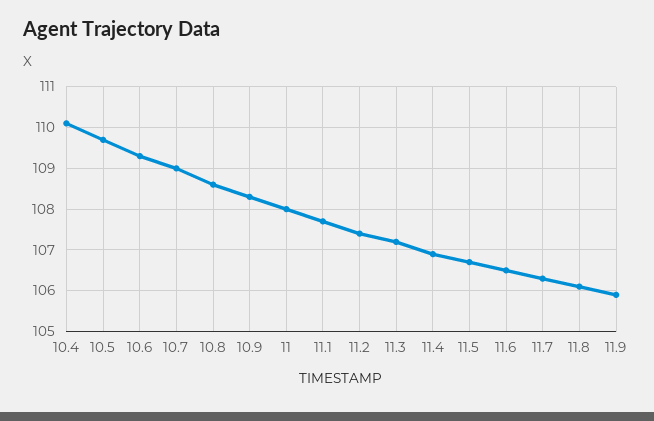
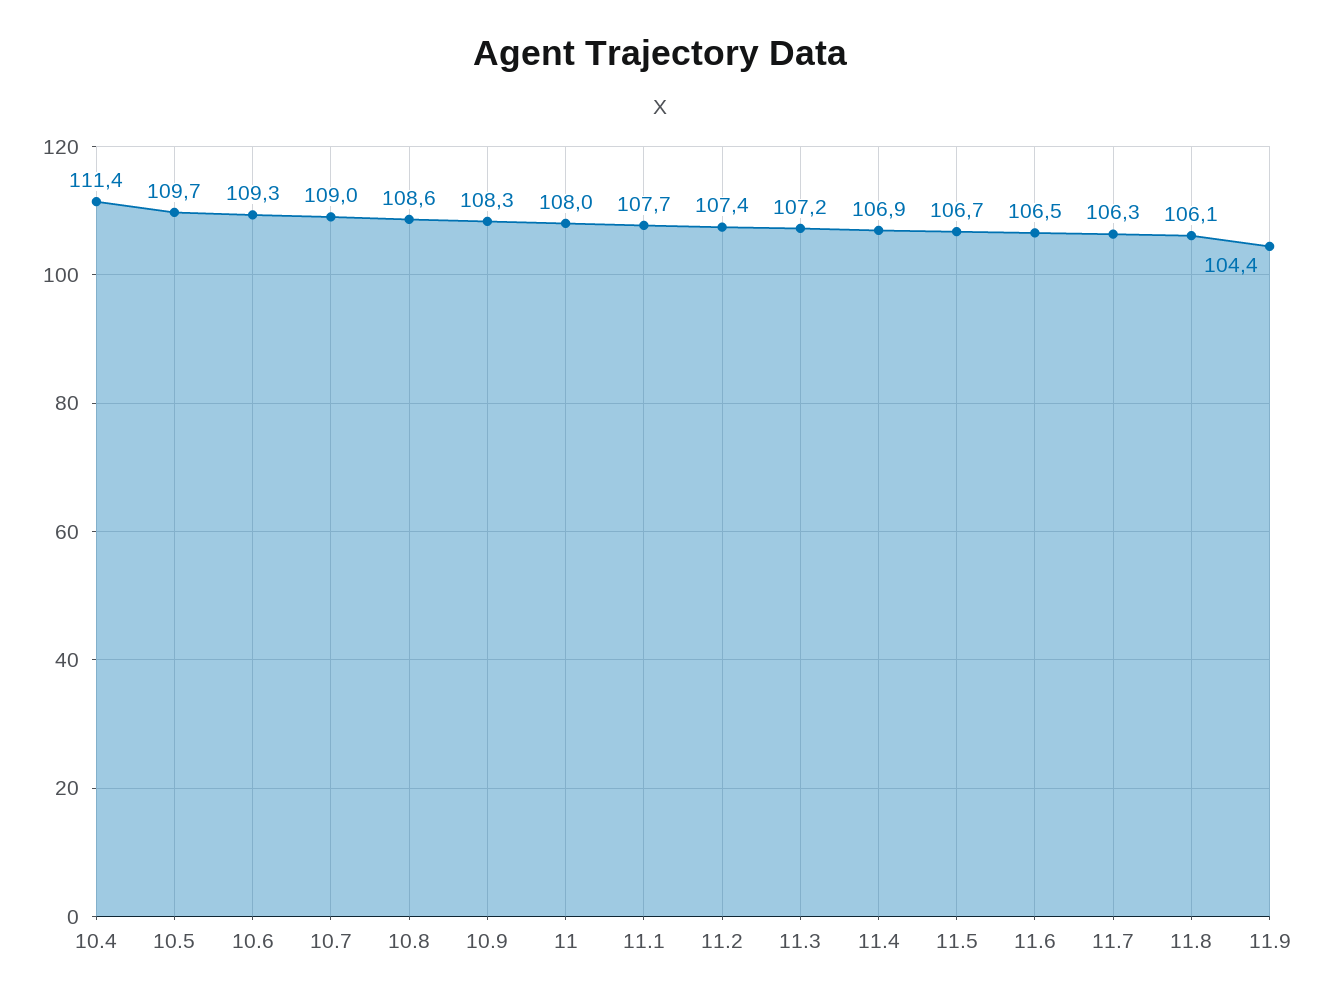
  {
-   "10.4": 110,
+   "10.4": 111.4,
    "10.5": 109.7,
    "10.6": 109.3,
    "10.7": 109,
    "10.8": 108.6,
    "10.9": 108.3,
    "11": 108,
    "11.1": 107.7,
    "11.2": 107.4,
    "11.3": 107.2,
    "11.4": 106.9,
    "11.5": 106.7,
    "11.6": 106.5,
    "11.7": 106.3,
    "11.8": 106.1,
-   "11.9": 106
+   "11.9": 104.4
  }

